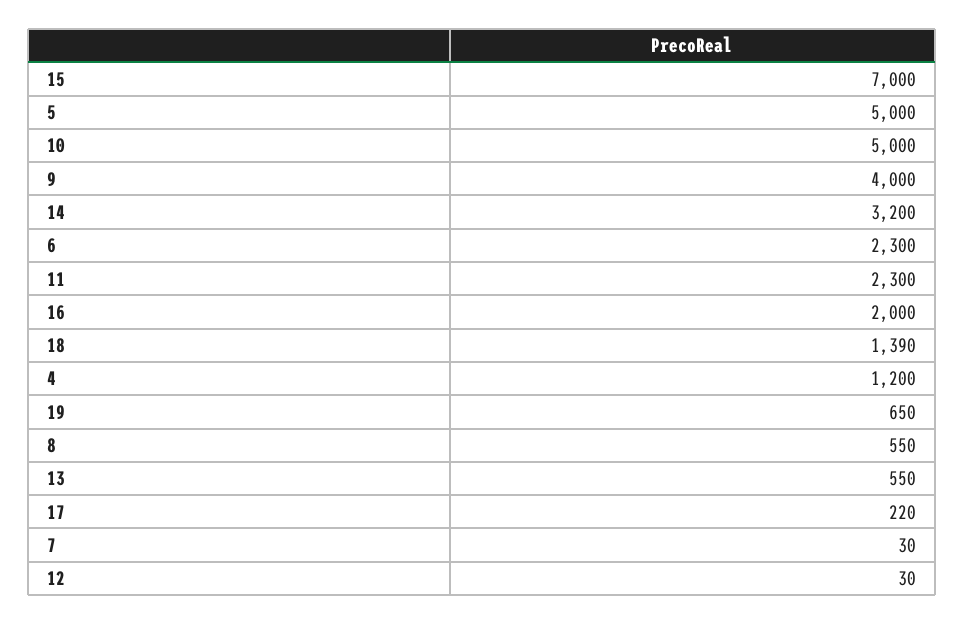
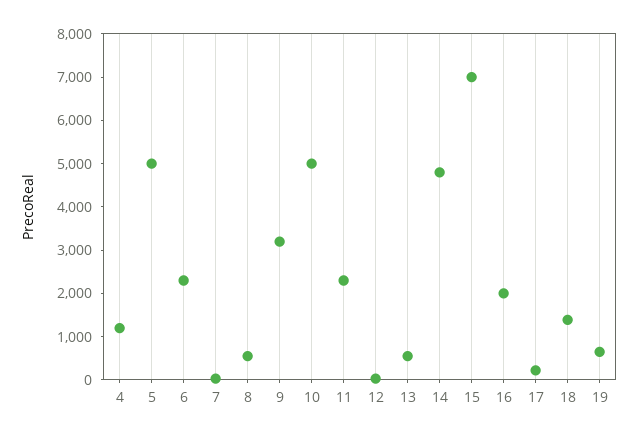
  {
    "15": 7000,
    "5": 5000,
    "10": 5000,
-   "9": 4000,
+   "9": 3200,
-   "14": 3200,
+   "14": 4800,
    "6": 2300,
    "11": 2300,
    "16": 2000,
    "18": 1390,
    "4": 1200,
    "19": 650,
    "8": 550,
    "13": 550,
    "17": 220,
    "7": 30,
    "12": 30
  }

